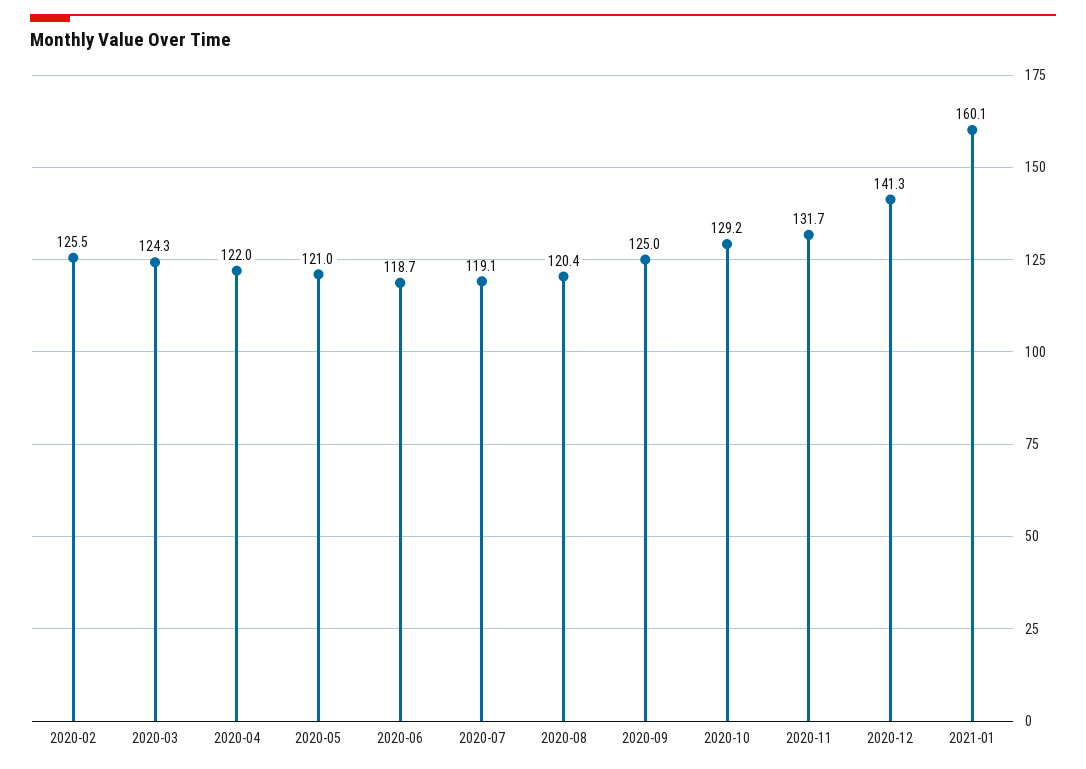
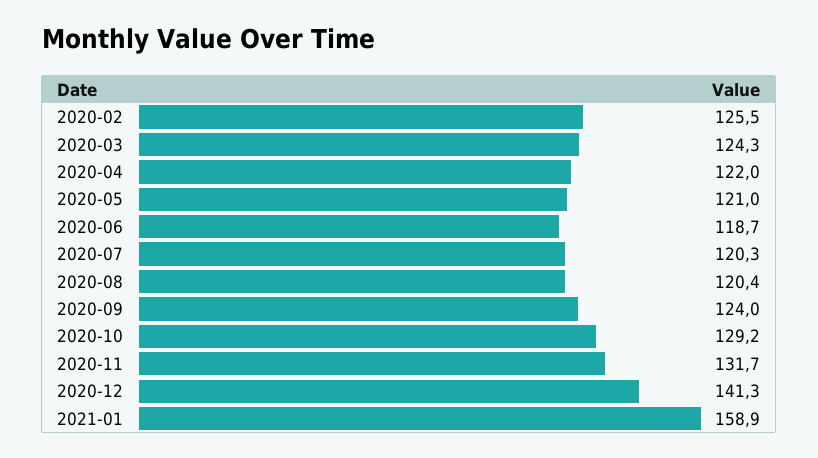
  {
    "2020-02": 125.5,
    "2020-03": 124.3,
    "2020-04": 122,
    "2020-05": 121,
    "2020-06": 118.7,
-   "2020-07": 119.1,
+   "2020-07": 120.3,
    "2020-08": 120.4,
-   "2020-09": 125,
+   "2020-09": 124,
    "2020-10": 129.2,
    "2020-11": 131.7,
    "2020-12": 141.3,
-   "2021-01": 160.1
+   "2021-01": 158.9
  }

